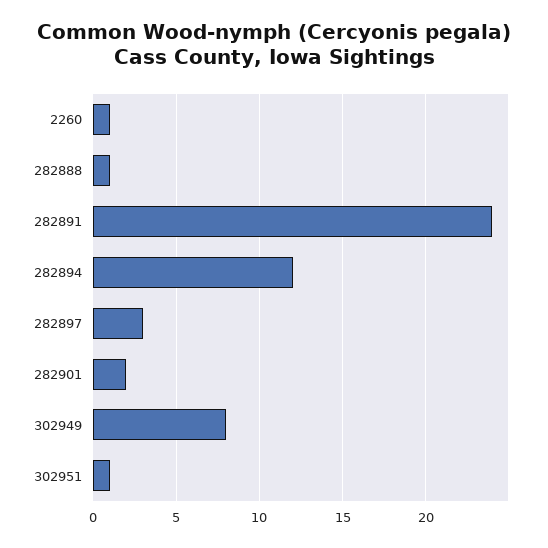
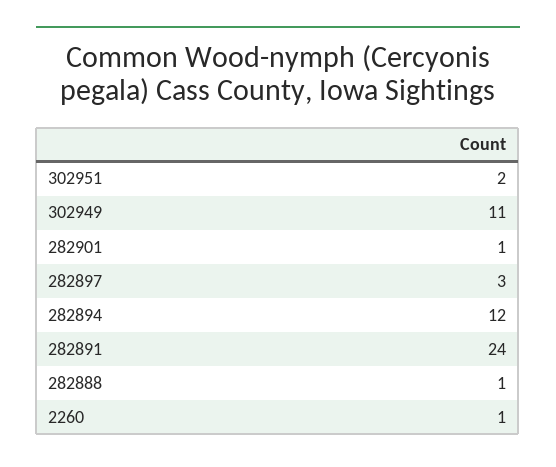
  {
    "2260": 1,
    "282888": 1,
    "282891": 24,
    "282894": 12,
    "282897": 3,
-   "282901": 2,
+   "282901": 1,
-   "302949": 8,
+   "302949": 11,
-   "302951": 1
+   "302951": 2
  }

